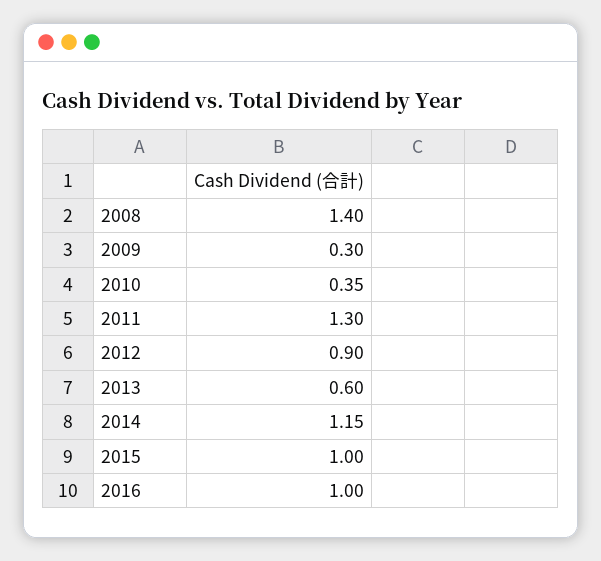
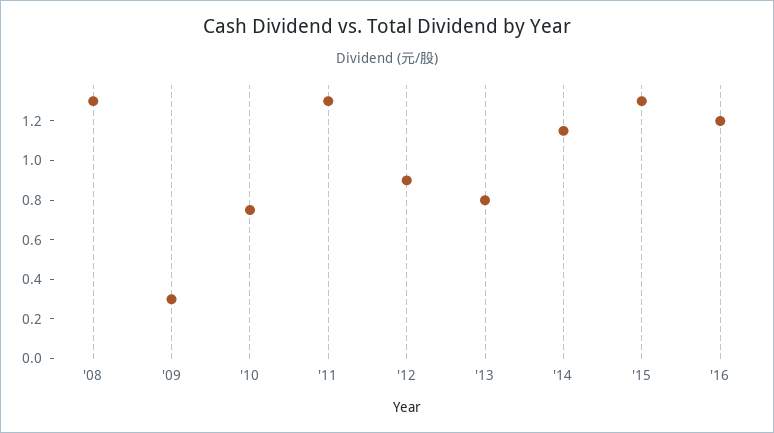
  {
-   "2008": 1.4,
+   "2008": 1.3,
    "2009": 0.3,
-   "2010": 0.35,
+   "2010": 0.75,
    "2011": 1.3,
    "2012": 0.9,
-   "2013": 0.6,
+   "2013": 0.8,
    "2014": 1.15,
-   "2015": 1,
+   "2015": 1.3,
-   "2016": 1
+   "2016": 1.2
  }

